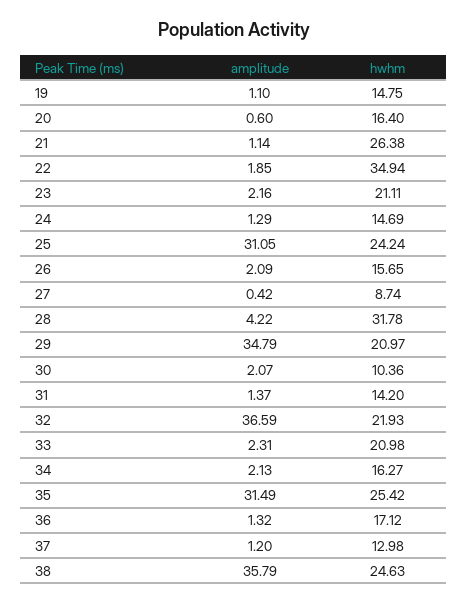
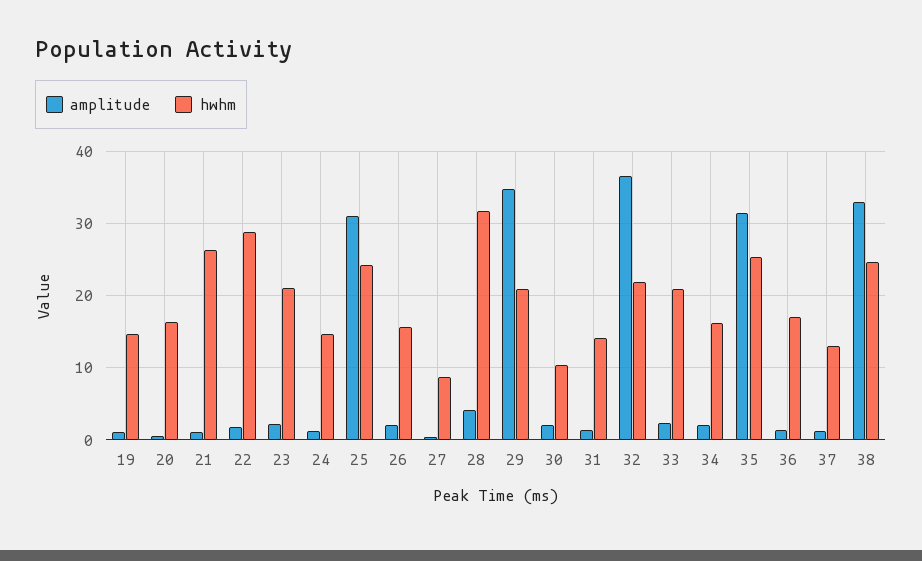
  {
    "amplitude": {
      "19": 1.1,
      "20": 0.6,
      "21": 1.14,
      "22": 1.85,
      "23": 2.16,
      "24": 1.29,
      "25": 31.05,
      "26": 2.09,
      "27": 0.42,
      "28": 4.22,
      "29": 34.79,
      "30": 2.07,
      "31": 1.37,
      "32": 36.59,
      "33": 2.31,
      "34": 2.13,
      "35": 31.49,
      "36": 1.32,
      "37": 1.2,
-     "38": 35.79
+     "38": 33
    },
    "hwhm": {
      "19": 14.75,
      "20": 16.4,
      "21": 26.38,
-     "22": 34.94,
+     "22": 29,
      "23": 21.11,
      "24": 14.69,
      "25": 24.24,
      "26": 15.65,
      "27": 8.74,
      "28": 31.78,
      "29": 20.97,
      "30": 10.36,
      "31": 14.2,
      "32": 21.93,
      "33": 20.98,
      "34": 16.27,
      "35": 25.42,
      "36": 17.12,
      "37": 12.98,
      "38": 24.63
    }
  }

